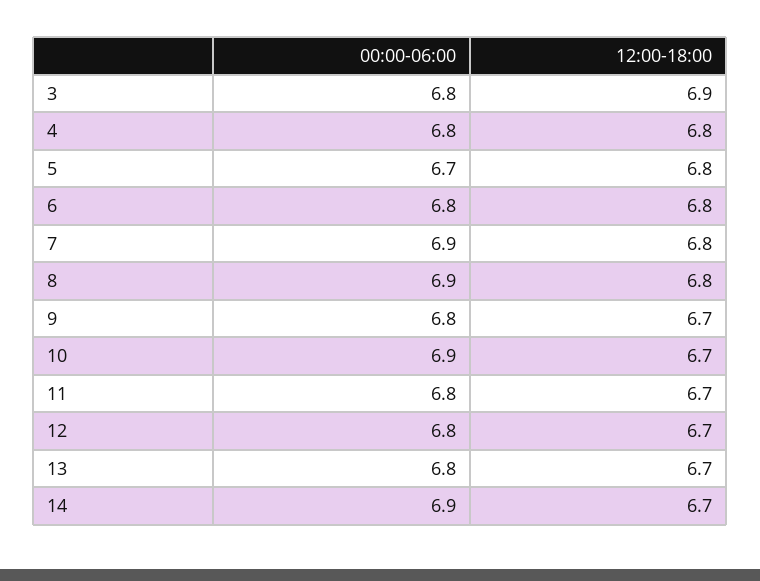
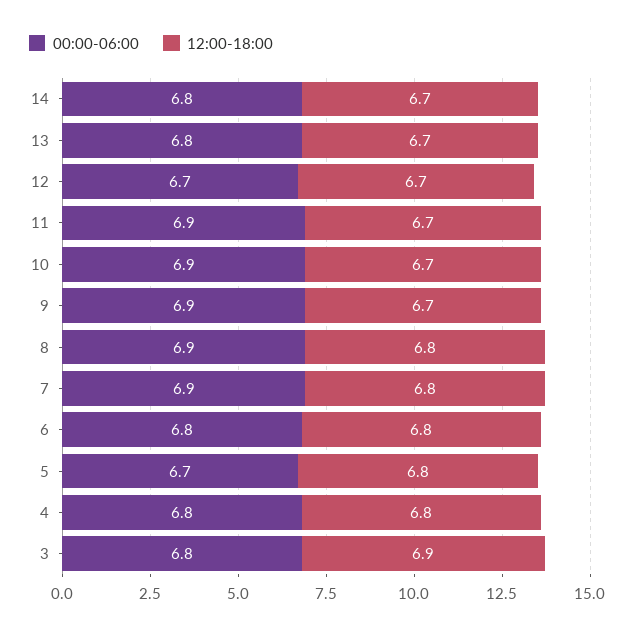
  {
    "00:00-06:00": {
      "3": 6.8,
      "4": 6.8,
      "5": 6.7,
      "6": 6.8,
      "7": 6.9,
      "8": 6.9,
-     "9": 6.8,
+     "9": 6.9,
      "10": 6.9,
-     "11": 6.8,
+     "11": 6.9,
-     "12": 6.8,
+     "12": 6.7,
      "13": 6.8,
-     "14": 6.9
+     "14": 6.8
    },
    "12:00-18:00": {
      "3": 6.9,
      "4": 6.8,
      "5": 6.8,
      "6": 6.8,
      "7": 6.8,
      "8": 6.8,
      "9": 6.7,
      "10": 6.7,
      "11": 6.7,
      "12": 6.7,
      "13": 6.7,
      "14": 6.7
    }
  }

